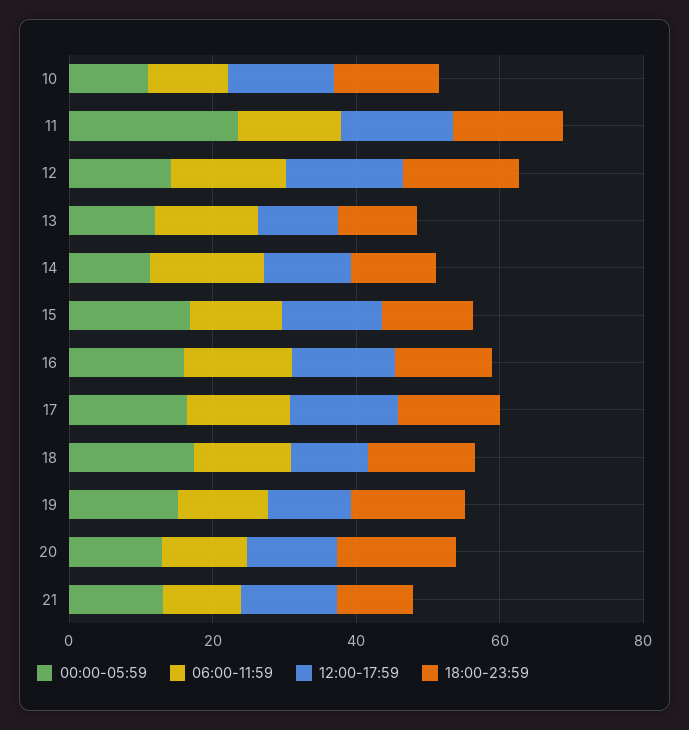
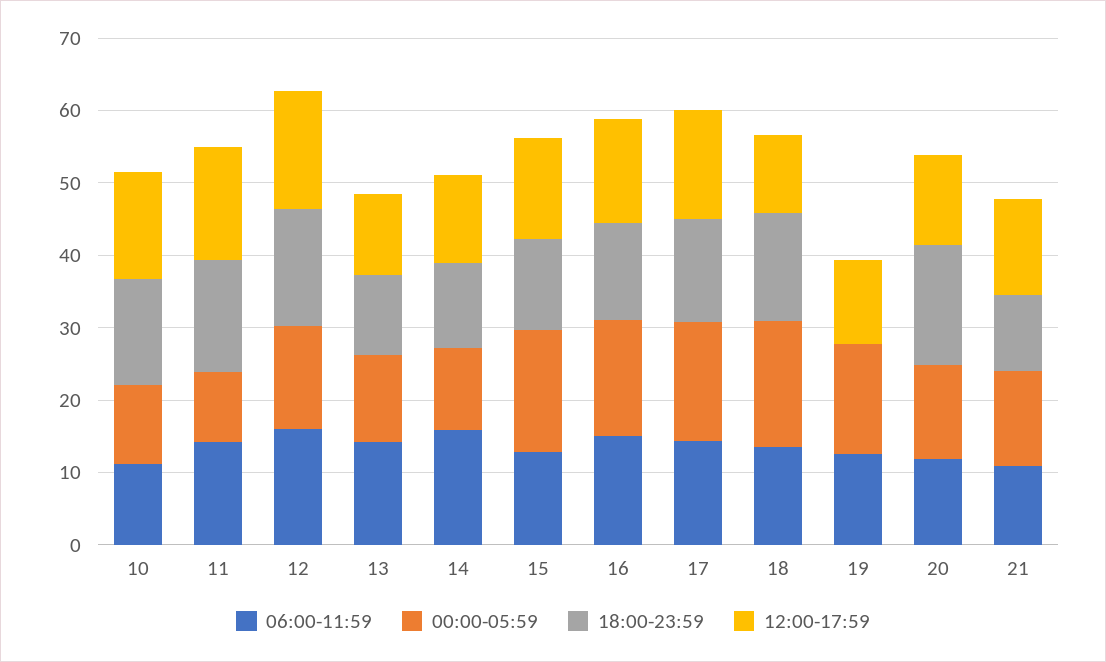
  {
    "00:00-05:59": {
      "10": 10,
-     "11": 25,
+     "11": 10,
      "12": 14,
      "13": 12,
      "14": 12,
      "15": 16,
      "16": 16,
      "17": 16,
      "18": 18,
      "19": 16,
      "20": 12,
      "21": 14
    },
    "06:00-11:59": {
      "10": 12,
      "11": 14,
      "12": 16,
      "13": 14,
      "14": 16,
      "15": 12,
      "16": 16,
      "17": 14,
      "18": 14,
      "19": 12,
      "20": 12,
      "21": 10
    },
    "12:00-17:59": {
      "10": 14,
      "11": 16,
      "12": 16,
      "13": 12,
      "14": 12,
      "15": 14,
      "16": 14,
      "17": 16,
      "18": 10,
      "19": 12,
      "20": 12,
      "21": 14
    },
    "18:00-23:59": {
      "10": 14,
      "11": 16,
      "12": 16,
      "13": 12,
      "14": 12,
      "15": 12,
      "16": 14,
      "17": 14,
      "18": 16,
-     "19": 15,
+     "19": 0,
      "20": 16,
      "21": 10
    }
  }

